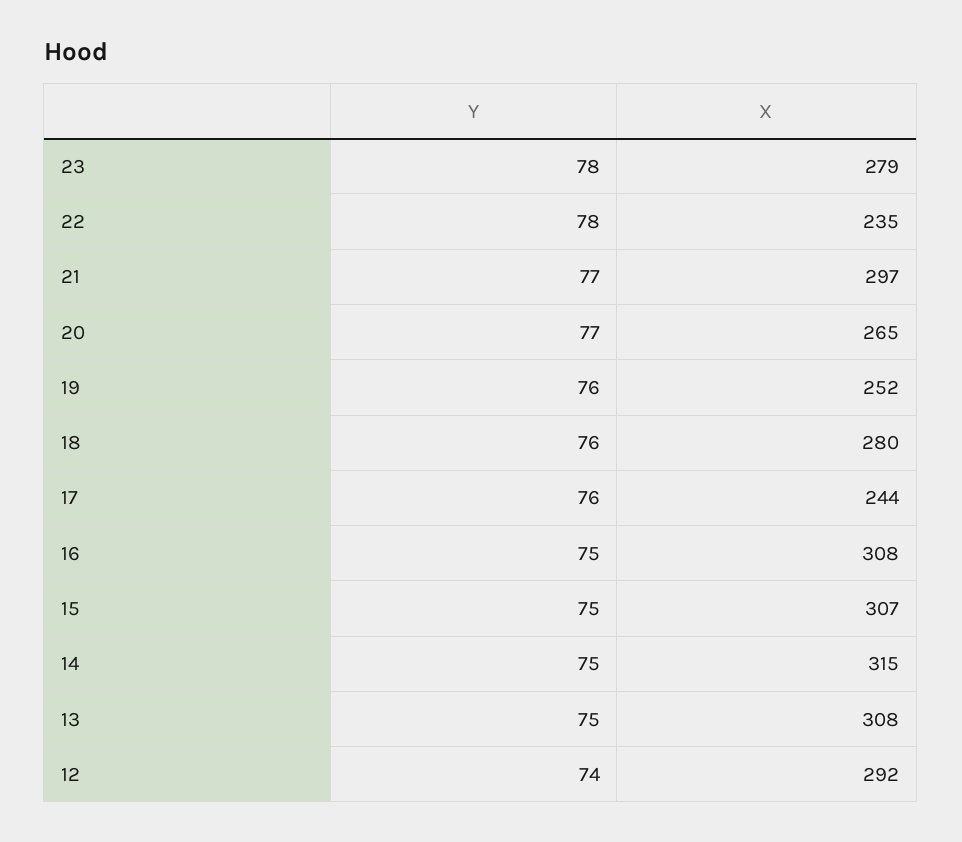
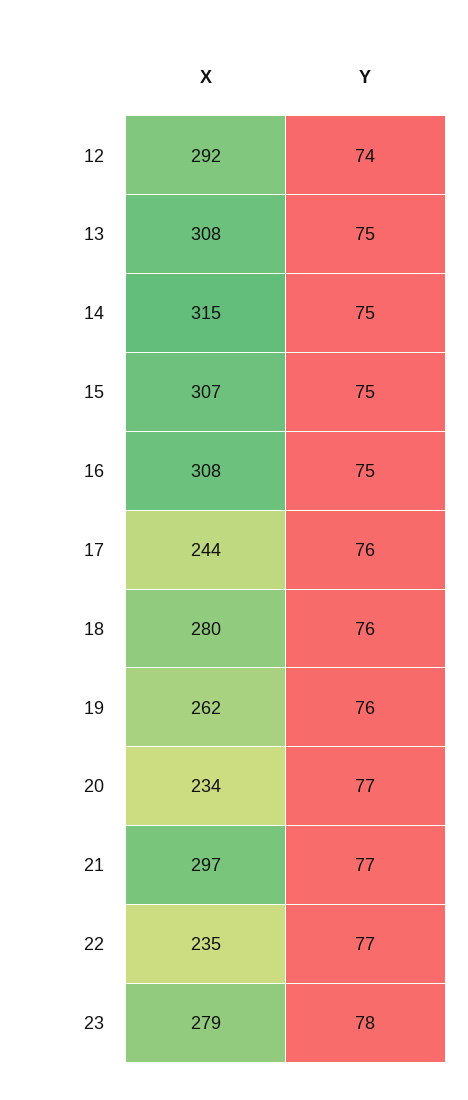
  {
    "Y": {
      "23": 78,
-     "22": 78,
+     "22": 77,
      "21": 77,
      "20": 77,
      "19": 76,
      "18": 76,
      "17": 76,
      "16": 75,
      "15": 75,
      "14": 75,
      "13": 75,
      "12": 74
    },
    "X": {
      "23": 279,
      "22": 235,
      "21": 297,
-     "20": 265,
+     "20": 234,
-     "19": 252,
+     "19": 262,
      "18": 280,
      "17": 244,
      "16": 308,
      "15": 307,
      "14": 315,
      "13": 308,
      "12": 292
    }
  }

